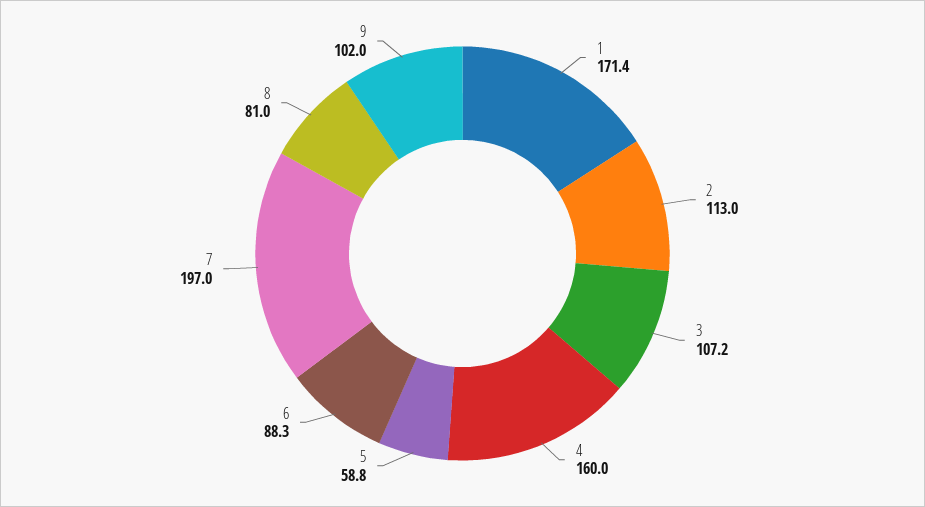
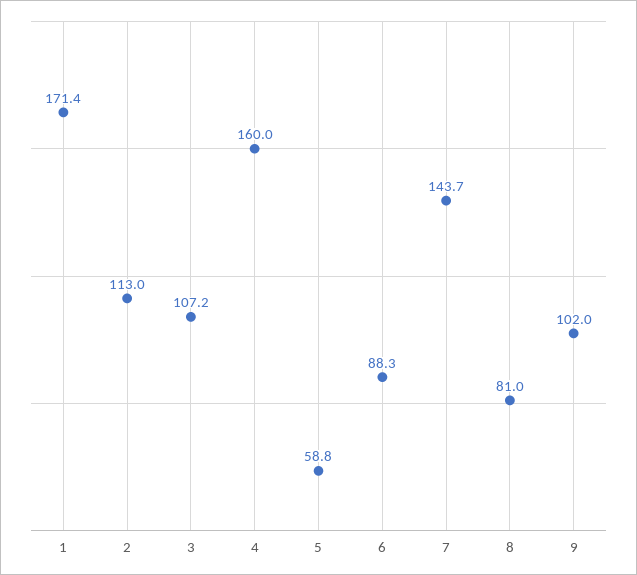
  {
    "1": 171.4,
    "2": 113,
    "3": 107.2,
    "4": 160,
    "5": 58.8,
    "6": 88.3,
-   "7": 197,
+   "7": 143.7,
    "8": 81,
    "9": 102
  }

